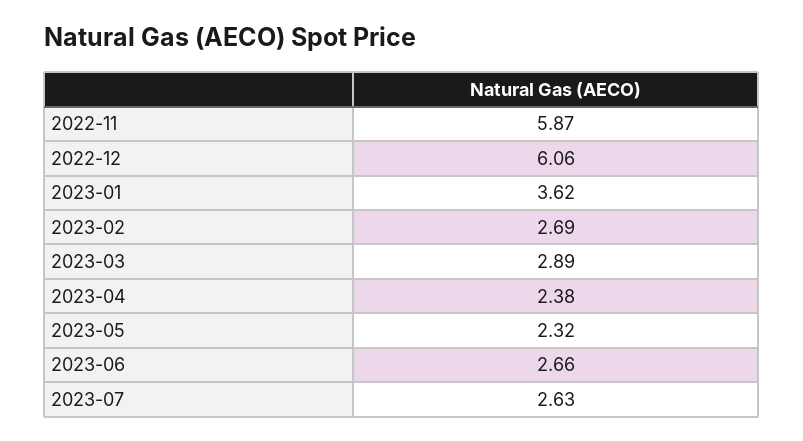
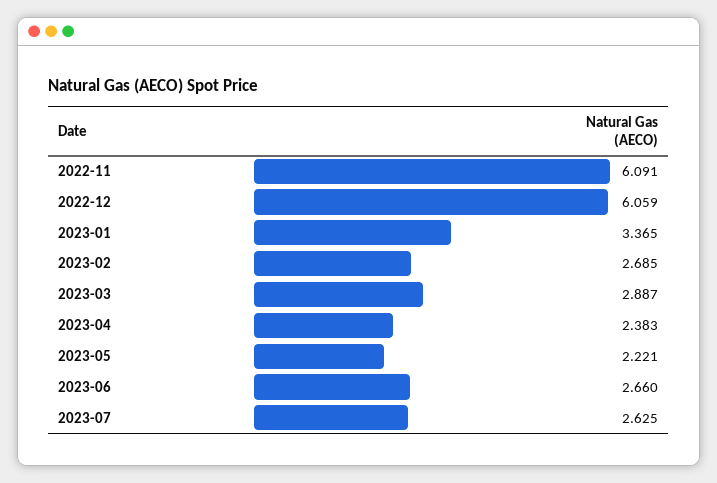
  {
-   "2022-11": 5.87,
+   "2022-11": 6.091,
    "2022-12": 6.059,
-   "2023-01": 3.62,
+   "2023-01": 3.365,
    "2023-02": 2.685,
    "2023-03": 2.887,
    "2023-04": 2.383,
-   "2023-05": 2.32,
+   "2023-05": 2.221,
    "2023-06": 2.66,
    "2023-07": 2.625
  }

